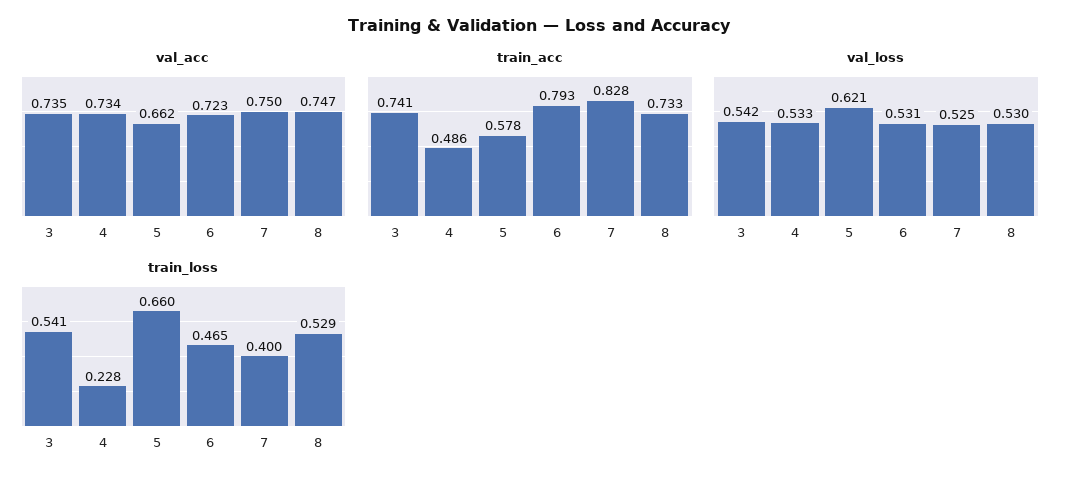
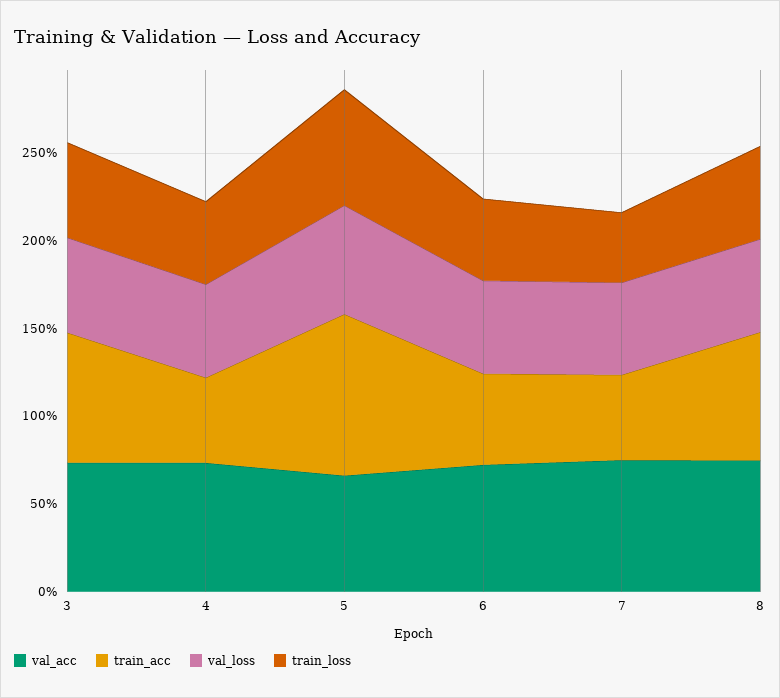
  {
    "val_acc": {
      "3": 0.735,
      "4": 0.734,
      "5": 0.662,
      "6": 0.723,
      "7": 0.75,
      "8": 0.747
    },
    "train_acc": {
      "3": 0.741,
      "4": 0.486,
-     "5": 0.578,
+     "5": 0.9,
-     "6": 0.793,
+     "6": 0.5,
-     "7": 0.828,
+     "7": 0.5,
      "8": 0.733
    },
    "val_loss": {
      "3": 0.542,
      "4": 0.533,
      "5": 0.621,
      "6": 0.531,
      "7": 0.525,
      "8": 0.53
    },
    "train_loss": {
      "3": 0.541,
-     "4": 0.228,
+     "4": 0.5,
      "5": 0.66,
      "6": 0.465,
      "7": 0.4,
      "8": 0.529
    }
  }

